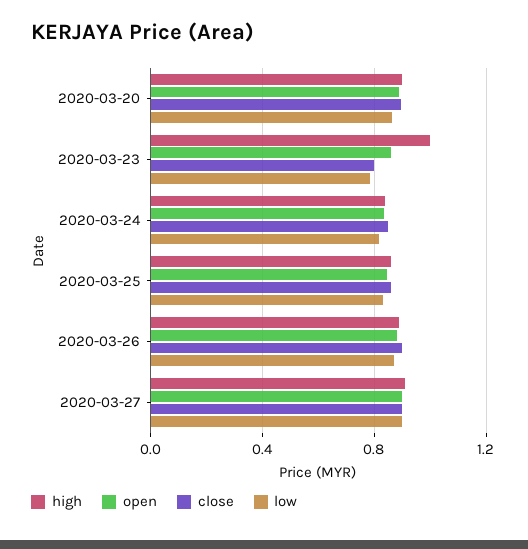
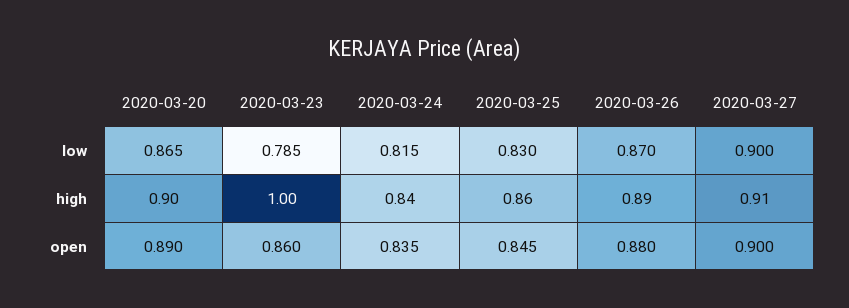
  {
    "high": {
      "2020-03-20": 0.9,
      "2020-03-23": 1,
      "2020-03-24": 0.84,
      "2020-03-25": 0.86,
      "2020-03-26": 0.89,
      "2020-03-27": 0.91
    },
    "open": {
      "2020-03-20": 0.89,
      "2020-03-23": 0.86,
      "2020-03-24": 0.835,
      "2020-03-25": 0.845,
      "2020-03-26": 0.88,
      "2020-03-27": 0.9
    },
-   "close": {
-     "2020-03-20": 0.9,
-     "2020-03-23": 0.8,
-     "2020-03-24": 0.85,
-     "2020-03-25": 0.85,
-     "2020-03-26": 0.9,
-     "2020-03-27": 0.9
-   },
    "low": {
      "2020-03-20": 0.865,
      "2020-03-23": 0.785,
      "2020-03-24": 0.815,
      "2020-03-25": 0.83,
      "2020-03-26": 0.87,
      "2020-03-27": 0.9
    }
  }

